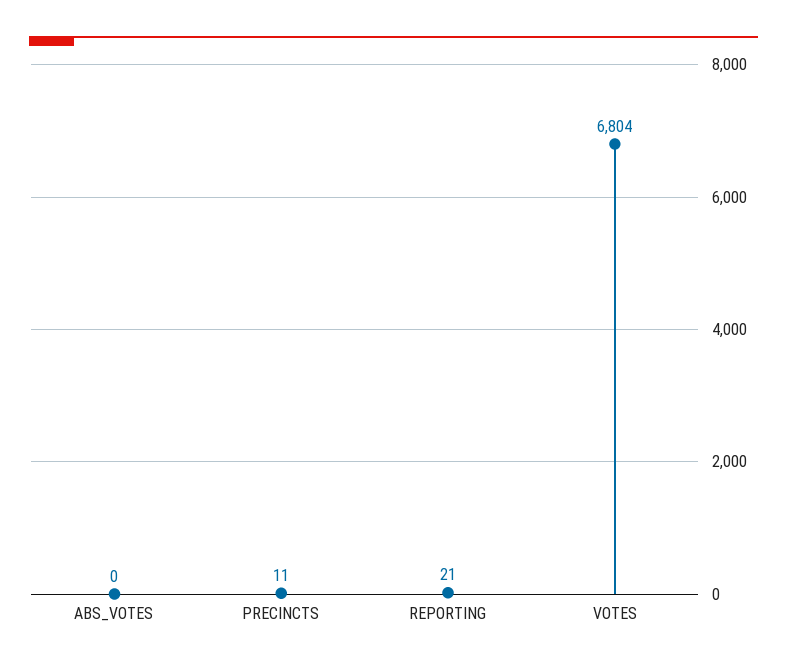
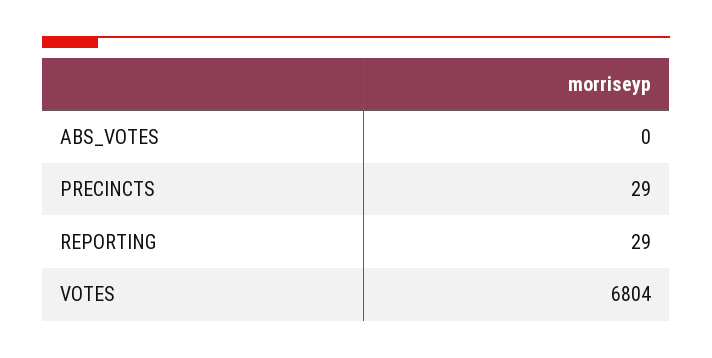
  {
    "ABS_VOTES": 0,
-   "PRECINCTS": 11,
+   "PRECINCTS": 29,
-   "REPORTING": 21,
+   "REPORTING": 29,
    "VOTES": 6804
  }

